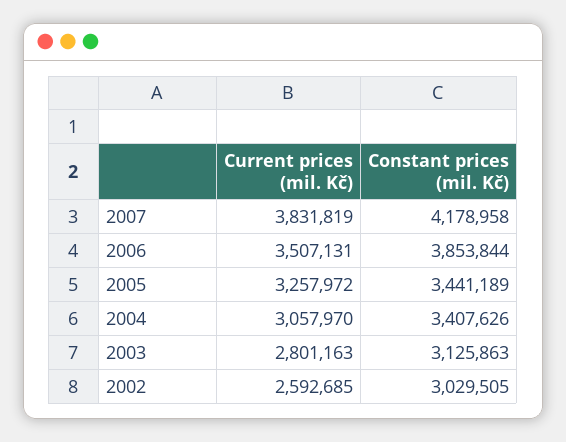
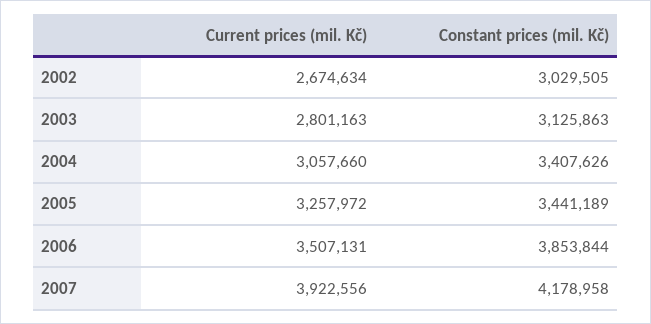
  {
    "Current prices (mil. Kč)": {
-     "2007": 3831819,
+     "2007": 3922556,
      "2006": 3507131,
      "2005": 3257972,
-     "2004": 3057970,
+     "2004": 3057660,
      "2003": 2801163,
-     "2002": 2592685
+     "2002": 2674634
    },
    "Constant prices (mil. Kč)": {
      "2007": 4178958,
      "2006": 3853844,
      "2005": 3441189,
      "2004": 3407626,
      "2003": 3125863,
      "2002": 3029505
    }
  }

